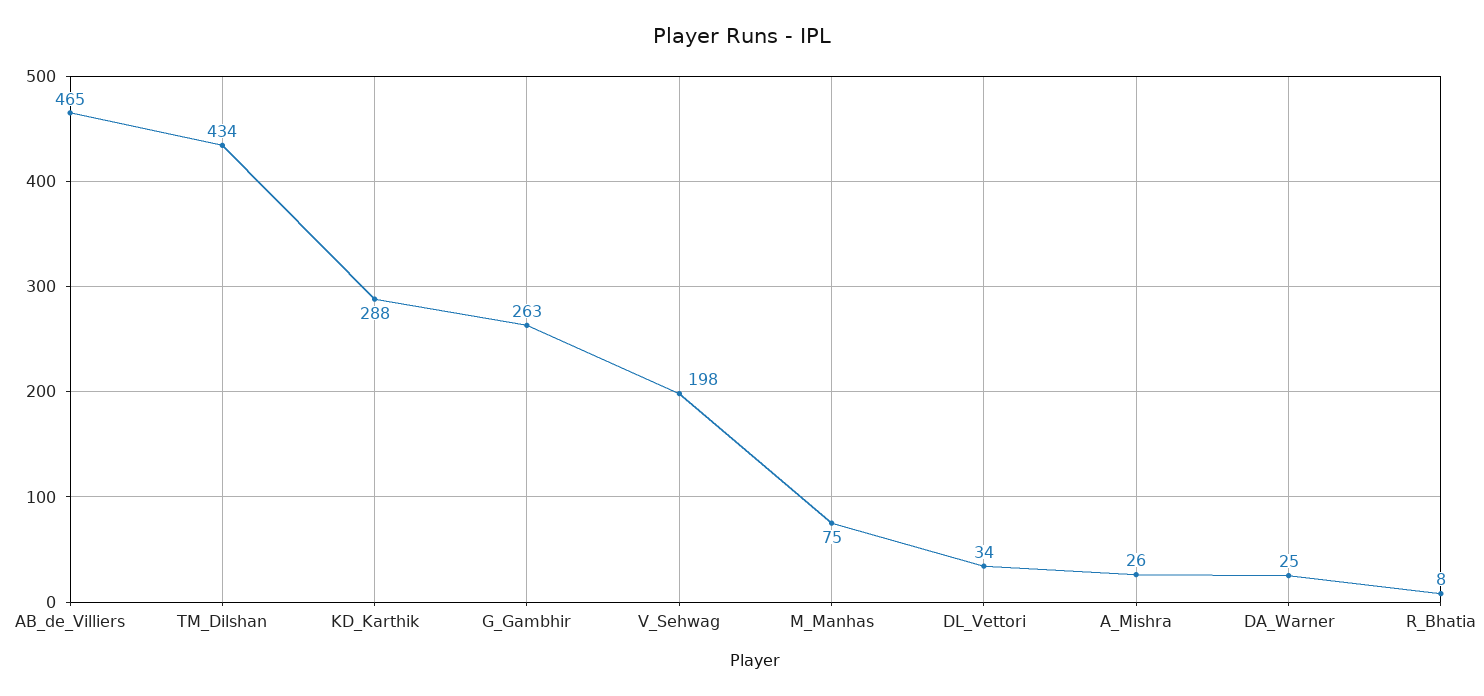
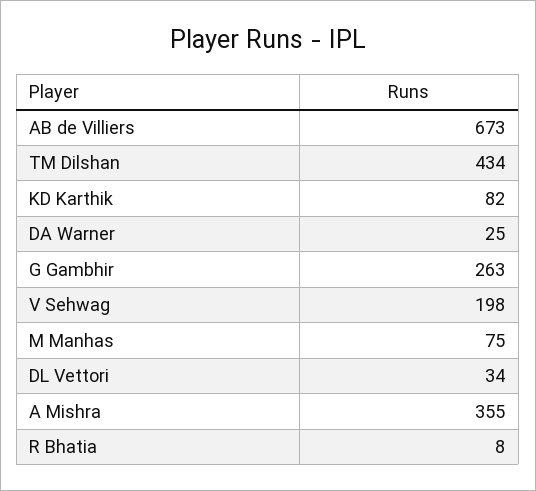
  {
-   "AB_de_Villiers": 465,
+   "AB_de_Villiers": 673,
    "TM_Dilshan": 434,
-   "KD_Karthik": 288,
+   "KD_Karthik": 82,
    "G_Gambhir": 263,
    "V_Sehwag": 198,
    "M_Manhas": 75,
    "DL_Vettori": 34,
-   "A_Mishra": 26,
+   "A_Mishra": 355,
    "DA_Warner": 25,
    "R_Bhatia": 8
  }

